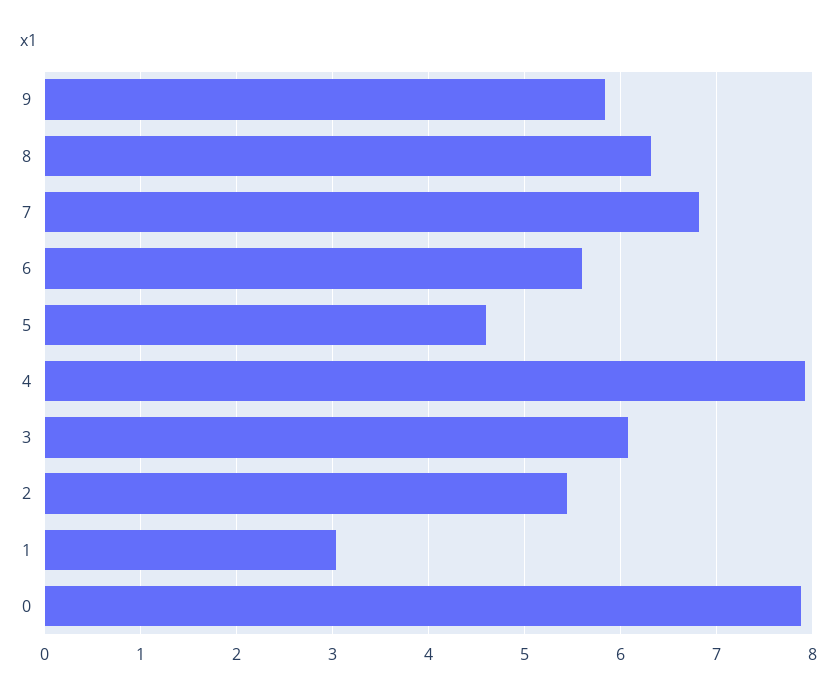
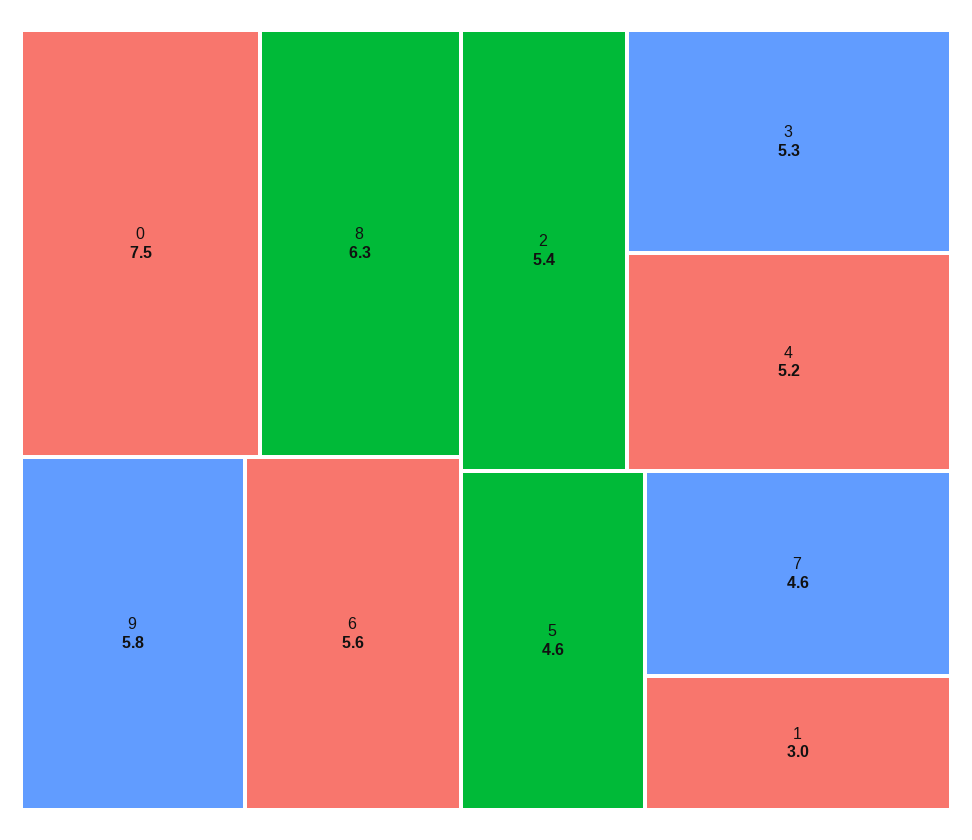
  {
    "9": 5.8,
    "8": 6.3,
-   "7": 6.8,
+   "7": 4.6,
    "6": 5.6,
    "5": 4.6,
-   "4": 7.9,
+   "4": 5.2,
-   "3": 6.1,
+   "3": 5.3,
    "2": 5.4,
    "1": 3,
-   "0": 7.9
+   "0": 7.5
  }

